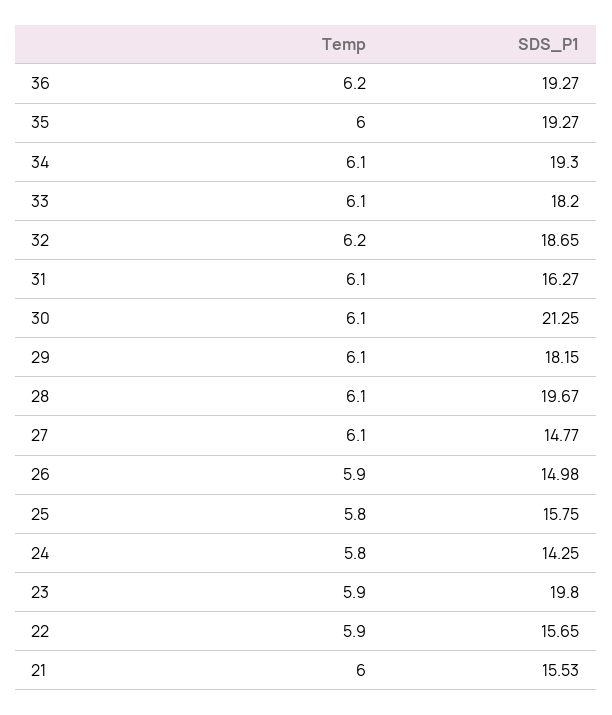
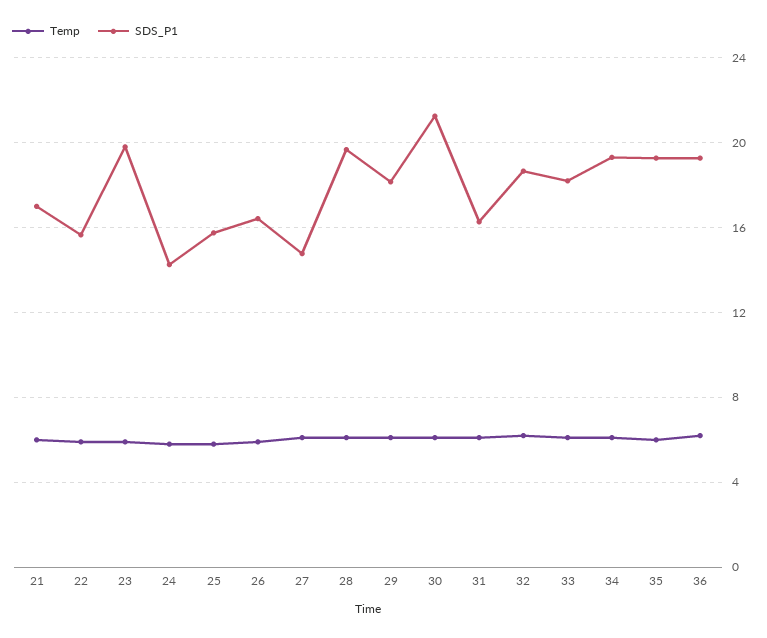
  {
    "Temp": {
      "36": 6.2,
      "35": 6,
      "34": 6.1,
      "33": 6.1,
      "32": 6.2,
      "31": 6.1,
      "30": 6.1,
      "29": 6.1,
      "28": 6.1,
      "27": 6.1,
      "26": 5.9,
      "25": 5.8,
      "24": 5.8,
      "23": 5.9,
      "22": 5.9,
      "21": 6
    },
    "SDS_P1": {
      "36": 19.27,
      "35": 19.27,
      "34": 19.3,
      "33": 18.2,
      "32": 18.65,
      "31": 16.27,
      "30": 21.25,
      "29": 18.15,
      "28": 19.67,
      "27": 14.77,
-     "26": 14.98,
+     "26": 16.5,
      "25": 15.75,
      "24": 14.25,
      "23": 19.8,
      "22": 15.65,
-     "21": 15.53
+     "21": 17
    }
  }

